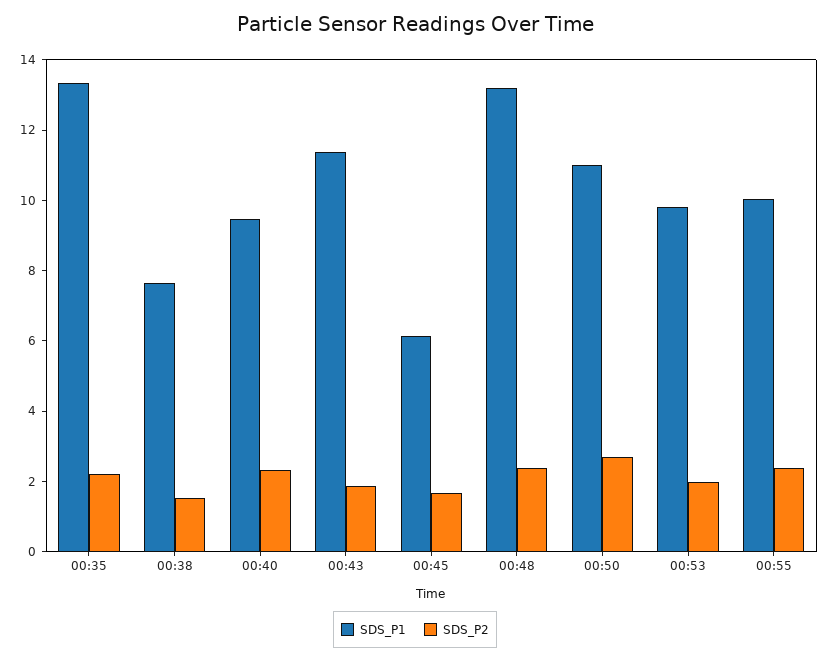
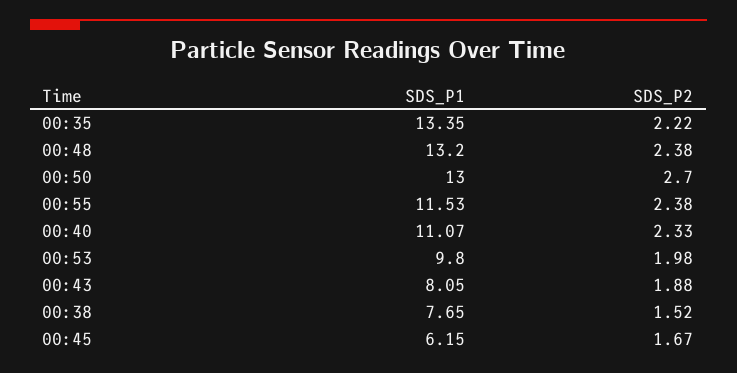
  {
    "SDS_P1": {
      "00:35": 13.35,
      "00:38": 7.65,
-     "00:40": 9.5,
+     "00:40": 11.07,
-     "00:43": 11.5,
+     "00:43": 8.05,
      "00:45": 6.15,
      "00:48": 13.2,
-     "00:50": 11,
+     "00:50": 13,
      "00:53": 9.8,
-     "00:55": 10
+     "00:55": 11.53
    },
    "SDS_P2": {
      "00:35": 2.22,
      "00:38": 1.52,
      "00:40": 2.33,
      "00:43": 1.88,
      "00:45": 1.67,
      "00:48": 2.38,
      "00:50": 2.7,
      "00:53": 1.98,
      "00:55": 2.38
    }
  }

